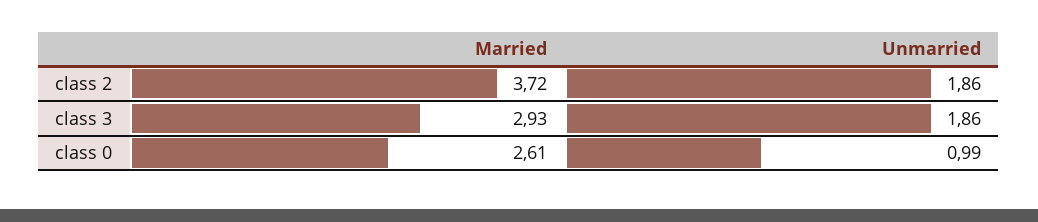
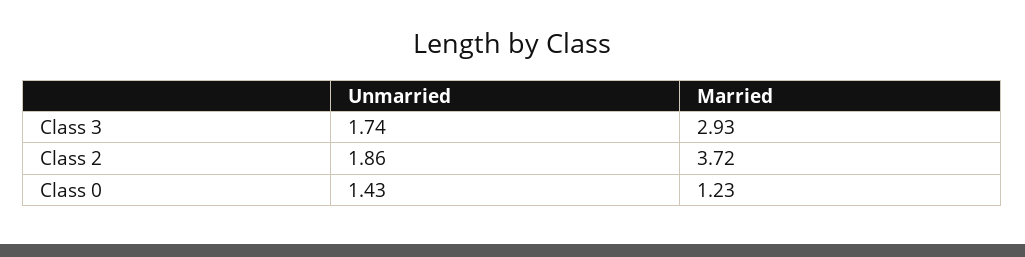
  {
    "Married": {
      "class 2": 3.72,
      "class 3": 2.93,
-     "class 0": 2.61
+     "class 0": 1.23
    },
    "Unmarried": {
      "class 2": 1.86,
-     "class 3": 1.86,
+     "class 3": 1.74,
-     "class 0": 0.99
+     "class 0": 1.43
    }
  }

